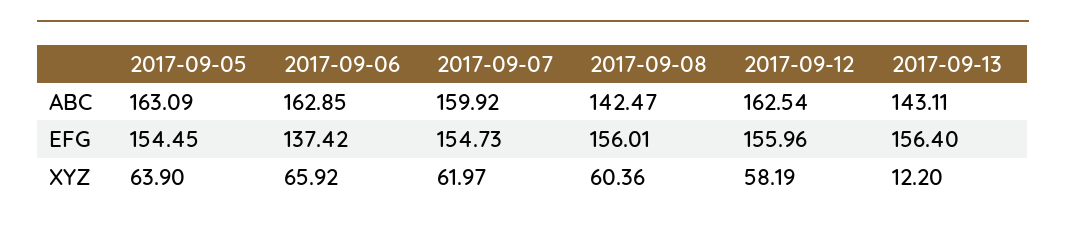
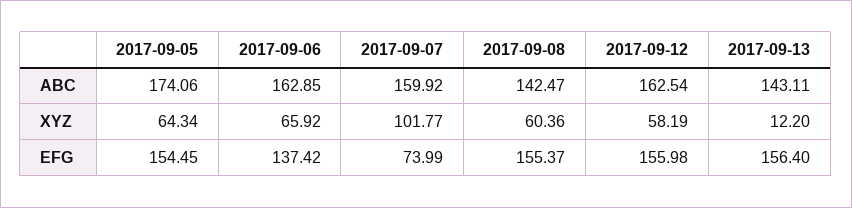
  {
    "2017-09-05": {
-     "ABC": 163.09,
+     "ABC": 174.06,
      "EFG": 154.45,
-     "XYZ": 63.9
+     "XYZ": 64.34
    },
    "2017-09-06": {
      "ABC": 162.85,
      "EFG": 137.42,
      "XYZ": 65.92
    },
    "2017-09-07": {
      "ABC": 159.92,
-     "EFG": 154.73,
+     "EFG": 73.99,
-     "XYZ": 61.97
+     "XYZ": 101.77
    },
    "2017-09-08": {
      "ABC": 142.47,
-     "EFG": 156.01,
+     "EFG": 155.37,
      "XYZ": 60.36
    },
    "2017-09-12": {
      "ABC": 162.54,
-     "EFG": 155.96,
+     "EFG": 155.98,
      "XYZ": 58.19
    },
    "2017-09-13": {
      "ABC": 143.11,
      "EFG": 156.4,
      "XYZ": 12.2
    }
  }

